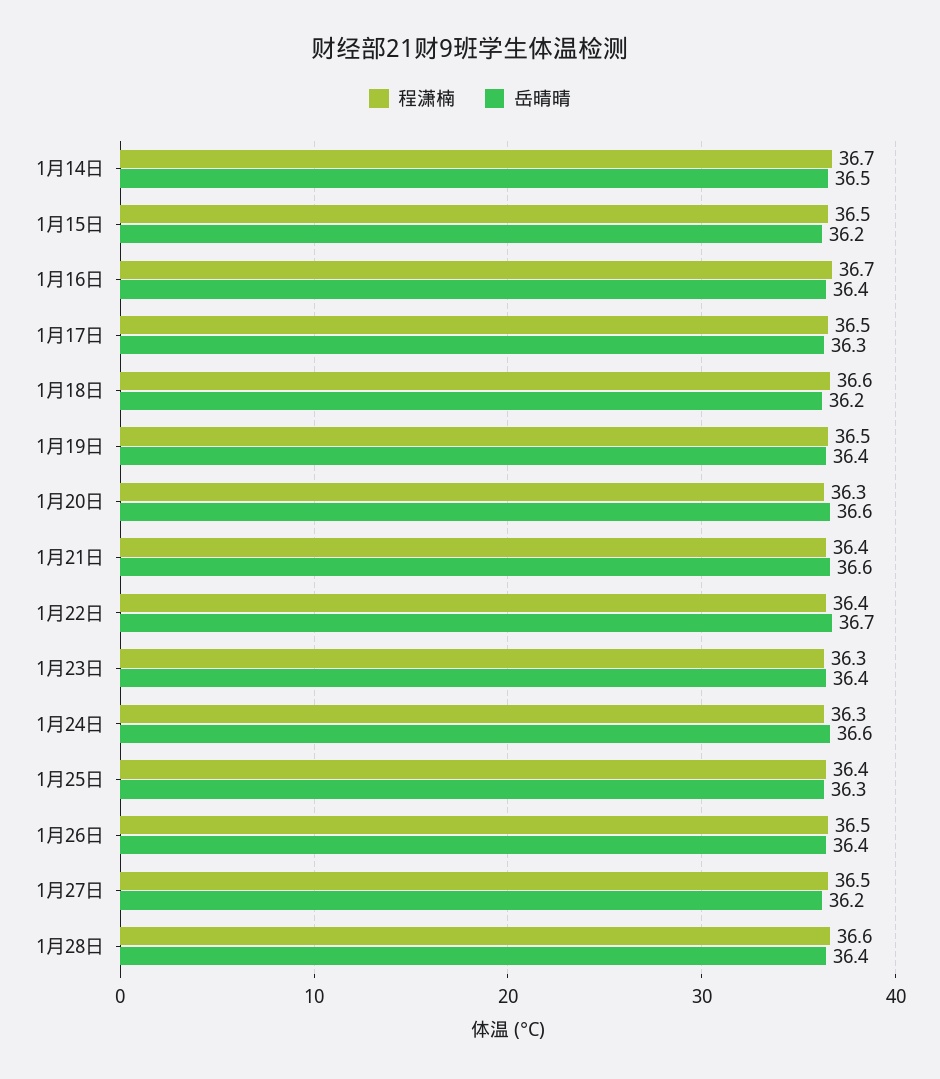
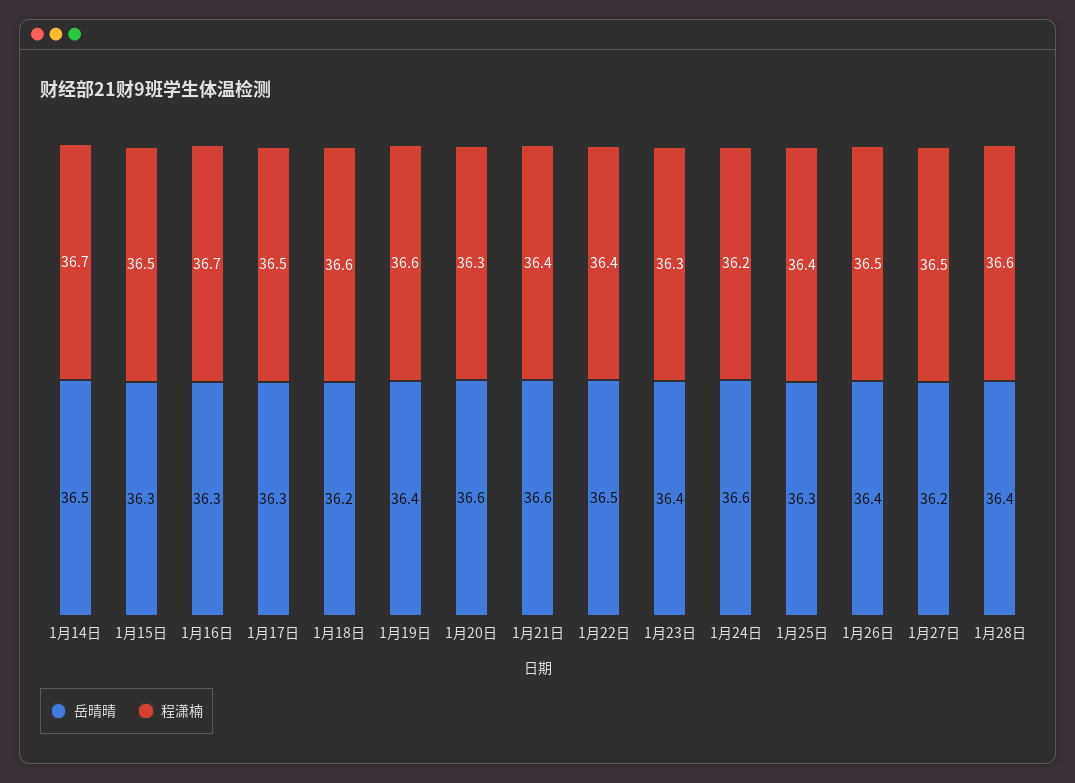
  {
    "程潇楠": {
      "1月14日": 36.7,
      "1月15日": 36.5,
      "1月16日": 36.7,
      "1月17日": 36.5,
      "1月18日": 36.6,
-     "1月19日": 36.5,
+     "1月19日": 36.6,
      "1月20日": 36.3,
      "1月21日": 36.4,
      "1月22日": 36.4,
      "1月23日": 36.3,
-     "1月24日": 36.3,
+     "1月24日": 36.2,
      "1月25日": 36.4,
      "1月26日": 36.5,
      "1月27日": 36.5,
      "1月28日": 36.6
    },
    "岳晴晴": {
      "1月14日": 36.5,
-     "1月15日": 36.2,
+     "1月15日": 36.3,
-     "1月16日": 36.4,
+     "1月16日": 36.3,
      "1月17日": 36.3,
      "1月18日": 36.2,
      "1月19日": 36.4,
      "1月20日": 36.6,
      "1月21日": 36.6,
-     "1月22日": 36.7,
+     "1月22日": 36.5,
      "1月23日": 36.4,
      "1月24日": 36.6,
      "1月25日": 36.3,
      "1月26日": 36.4,
      "1月27日": 36.2,
      "1月28日": 36.4
    }
  }

